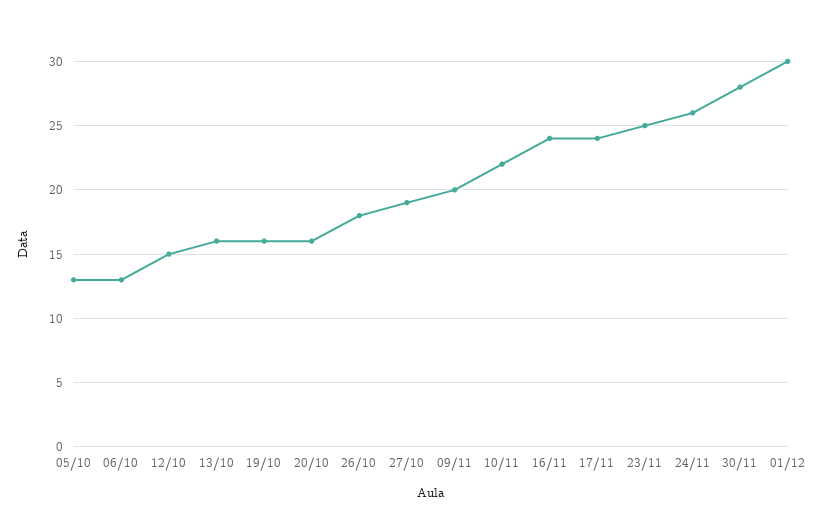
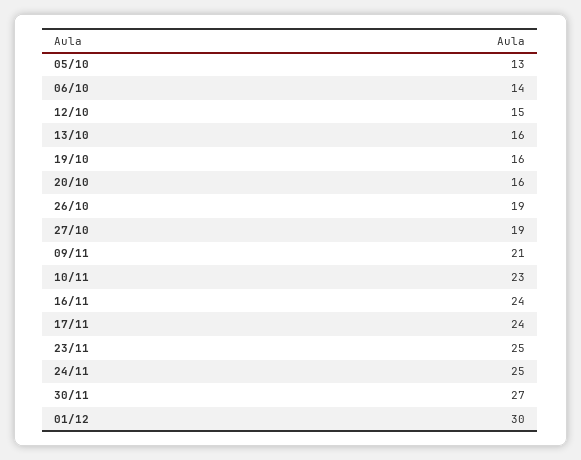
  {
    "05/10": 13,
-   "06/10": 13,
+   "06/10": 14,
    "12/10": 15,
    "13/10": 16,
    "19/10": 16,
    "20/10": 16,
-   "26/10": 18,
+   "26/10": 19,
    "27/10": 19,
-   "09/11": 20,
+   "09/11": 21,
-   "10/11": 22,
+   "10/11": 23,
    "16/11": 24,
    "17/11": 24,
    "23/11": 25,
-   "24/11": 26,
+   "24/11": 25,
-   "30/11": 28,
+   "30/11": 27,
    "01/12": 30
  }

